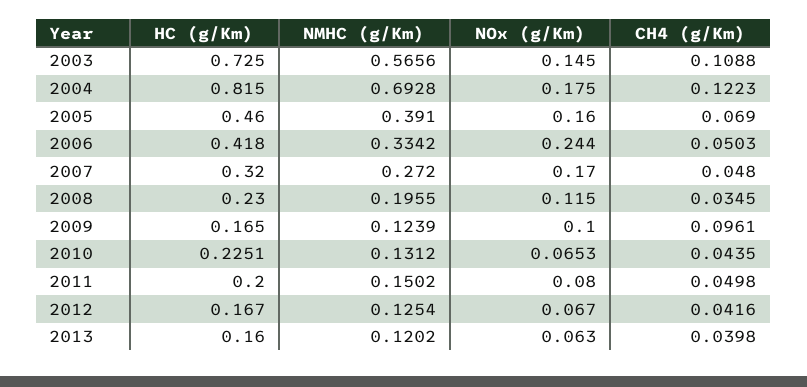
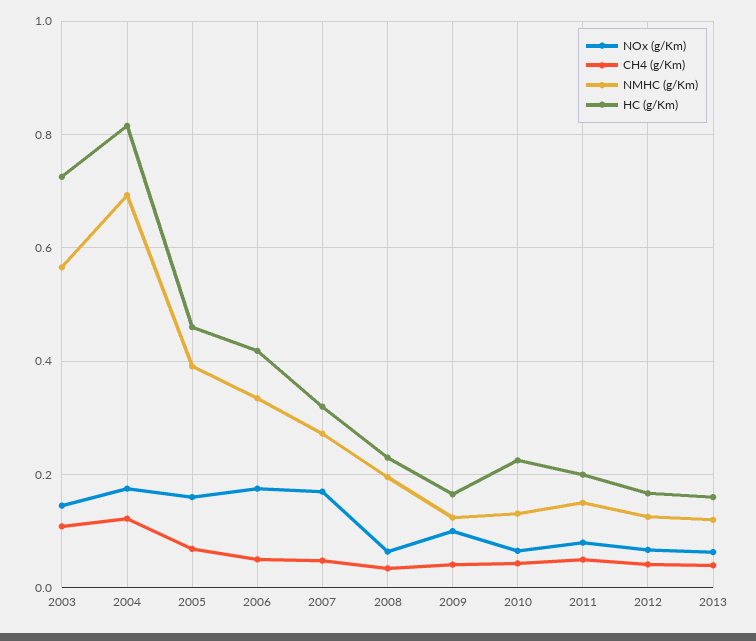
  {
    "HC (g/Km)": {
      "2003": 0.725,
      "2004": 0.815,
      "2005": 0.46,
      "2006": 0.418,
      "2007": 0.32,
      "2008": 0.23,
      "2009": 0.165,
      "2010": 0.2251,
      "2011": 0.2,
      "2012": 0.167,
      "2013": 0.16
    },
    "NMHC (g/Km)": {
      "2003": 0.5656,
      "2004": 0.6928,
      "2005": 0.391,
      "2006": 0.3342,
      "2007": 0.272,
      "2008": 0.1955,
      "2009": 0.1239,
      "2010": 0.1312,
      "2011": 0.1502,
      "2012": 0.1254,
      "2013": 0.1202
    },
    "NOx (g/Km)": {
      "2003": 0.145,
      "2004": 0.175,
      "2005": 0.16,
-     "2006": 0.244,
+     "2006": 0.18,
      "2007": 0.17,
-     "2008": 0.115,
+     "2008": 0.06,
      "2009": 0.1,
      "2010": 0.0653,
      "2011": 0.08,
      "2012": 0.067,
      "2013": 0.063
    },
    "CH4 (g/Km)": {
      "2003": 0.1088,
      "2004": 0.1223,
      "2005": 0.069,
      "2006": 0.0503,
      "2007": 0.048,
      "2008": 0.0345,
-     "2009": 0.0961,
+     "2009": 0.04,
      "2010": 0.0435,
      "2011": 0.0498,
      "2012": 0.0416,
      "2013": 0.0398
    }
  }

